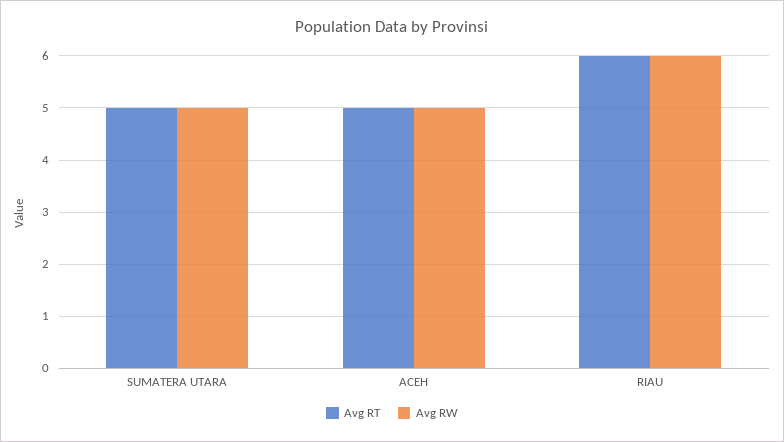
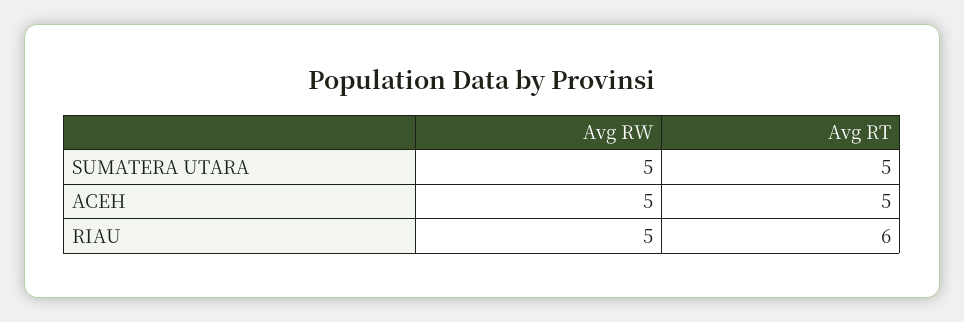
  {
    "Avg RT": {
      "SUMATERA UTARA": 5,
      "ACEH": 5,
      "RIAU": 6
    },
    "Avg RW": {
      "SUMATERA UTARA": 5,
      "ACEH": 5,
-     "RIAU": 6
+     "RIAU": 5
    }
  }

